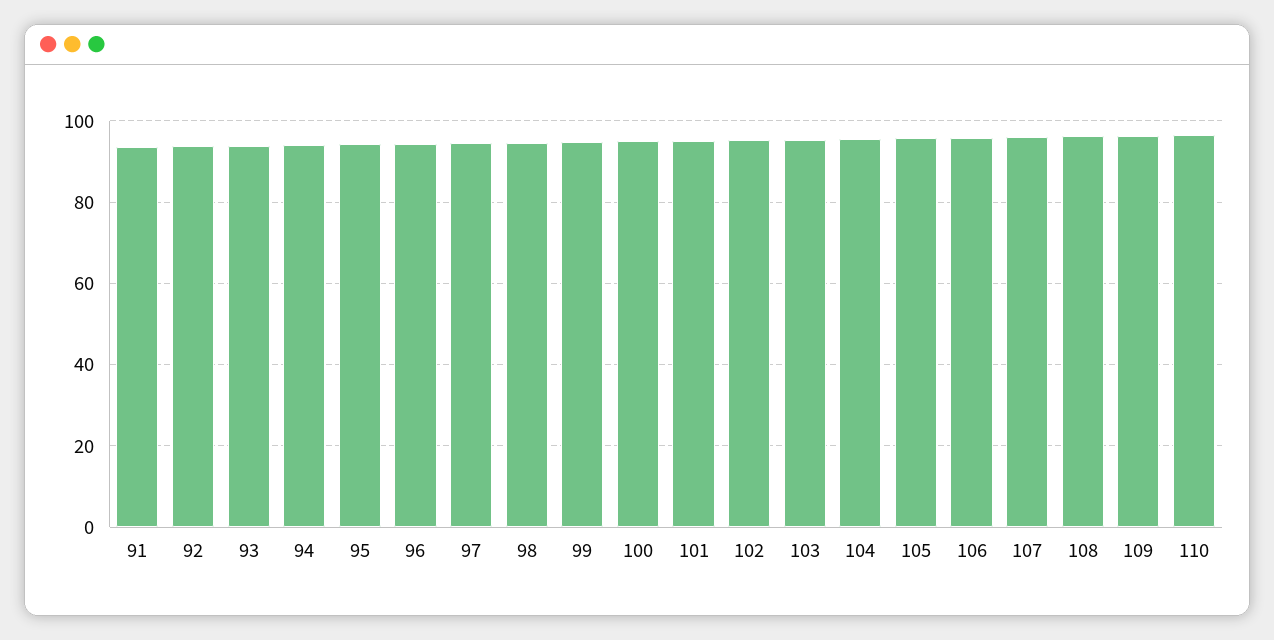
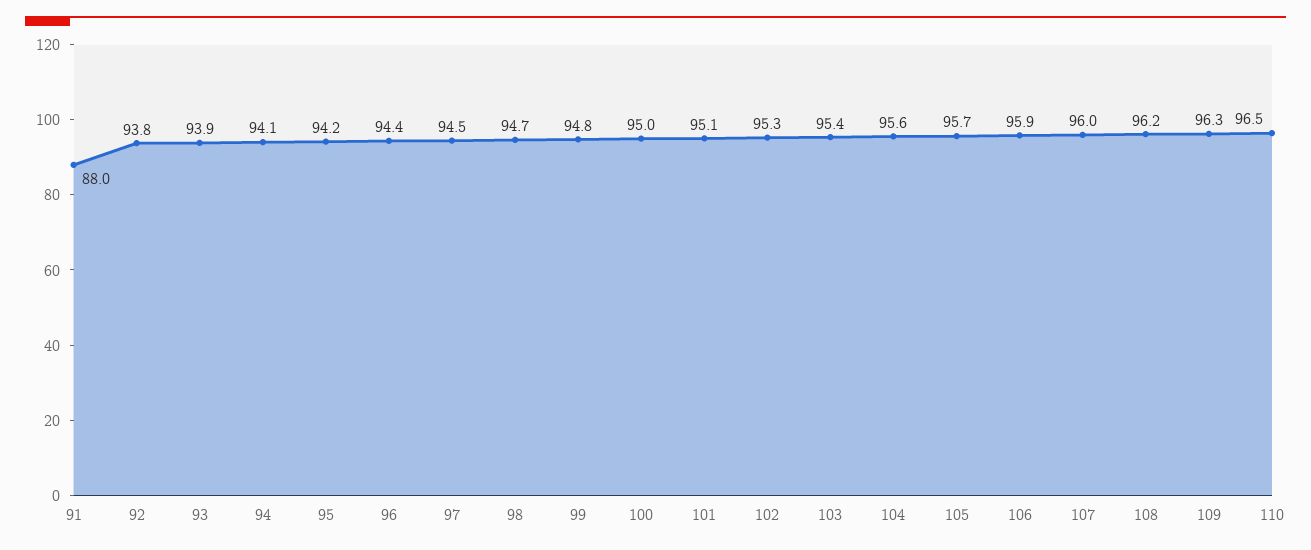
  {
-   "91": 94,
+   "91": 88,
    "92": 93.8,
    "93": 93.9,
    "94": 94.1,
    "95": 94.2,
    "96": 94.4,
    "97": 94.5,
    "98": 94.7,
    "99": 94.8,
    "100": 95,
    "101": 95.1,
    "102": 95.3,
    "103": 95.4,
    "104": 95.6,
    "105": 95.7,
    "106": 95.9,
    "107": 96,
    "108": 96.2,
    "109": 96.3,
    "110": 96.5
  }

